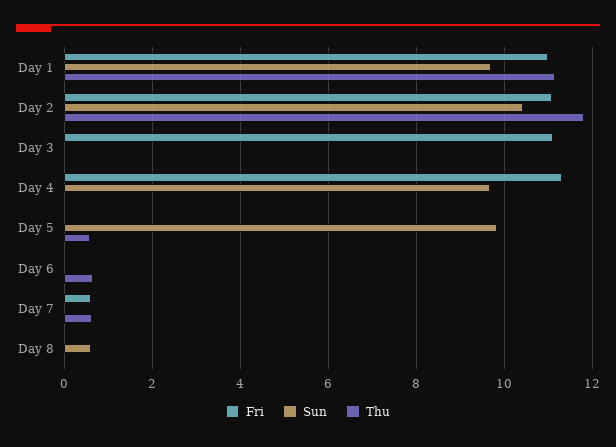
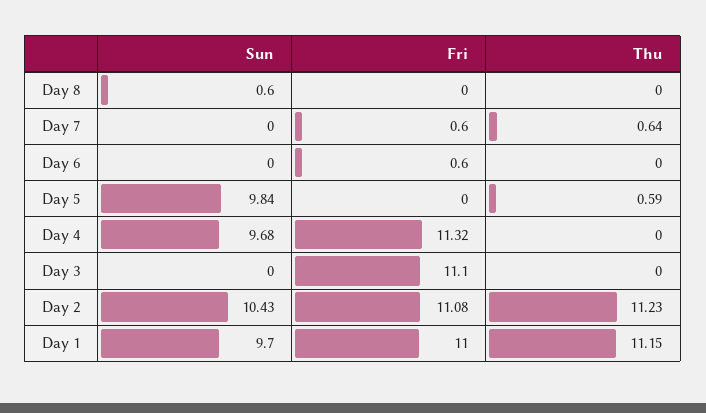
  {
    "Fri": {
      "Day 1": 11,
      "Day 2": 11.08,
      "Day 3": 11.1,
      "Day 4": 11.32,
      "Day 5": 0,
-     "Day 6": 0,
+     "Day 6": 0.6,
      "Day 7": 0.6,
      "Day 8": 0
    },
    "Sun": {
      "Day 1": 9.7,
      "Day 2": 10.43,
      "Day 3": 0,
      "Day 4": 9.68,
      "Day 5": 9.84,
      "Day 6": 0,
      "Day 7": 0,
      "Day 8": 0.6
    },
    "Thu": {
      "Day 1": 11.15,
-     "Day 2": 11.8,
+     "Day 2": 11.23,
      "Day 3": 0,
      "Day 4": 0,
      "Day 5": 0.59,
-     "Day 6": 0.6,
+     "Day 6": 0,
      "Day 7": 0.64,
      "Day 8": 0
    }
  }

